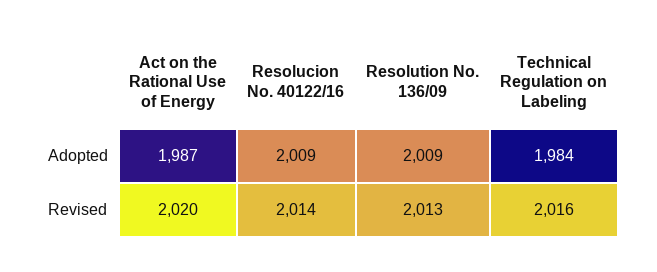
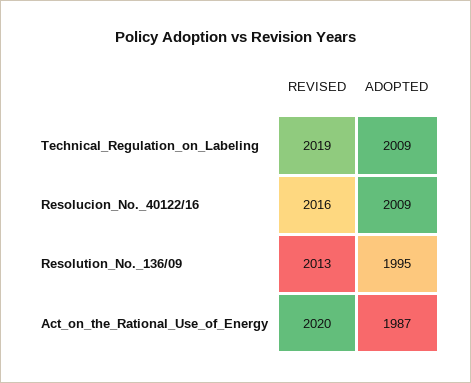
  {
    "Act on the Rational Use of Energy": {
      "Adopted": 1987,
      "Revised": 2020
    },
    "Resolucion No. 40122/16": {
      "Adopted": 2009,
-     "Revised": 2014
+     "Revised": 2016
    },
    "Resolution No. 136/09": {
-     "Adopted": 2009,
+     "Adopted": 1995,
      "Revised": 2013
    },
    "Technical Regulation on Labeling": {
-     "Adopted": 1984,
+     "Adopted": 2009,
-     "Revised": 2016
+     "Revised": 2019
    }
  }

